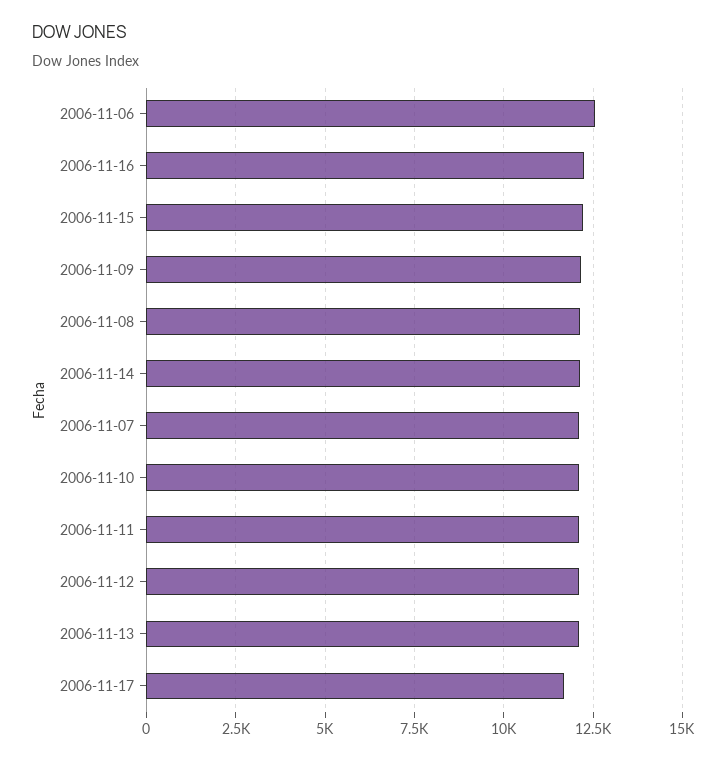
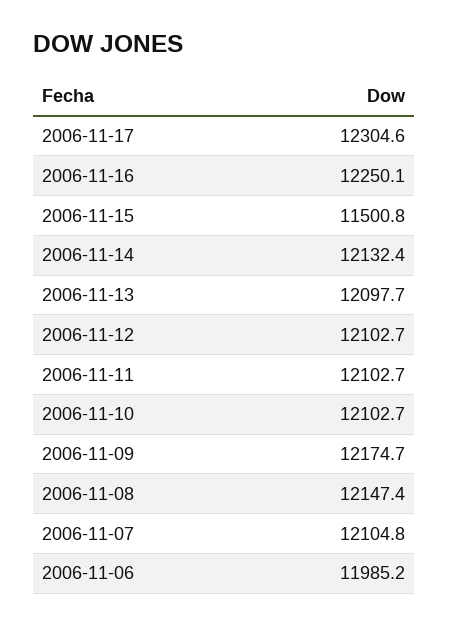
  {
-   "2006-11-06": 12500,
+   "2006-11-06": 11985.2,
    "2006-11-16": 12250.1,
-   "2006-11-15": 12250,
+   "2006-11-15": 11500.8,
    "2006-11-09": 12174.7,
    "2006-11-08": 12147.4,
    "2006-11-14": 12132.4,
    "2006-11-07": 12104.8,
    "2006-11-10": 12102.7,
    "2006-11-11": 12102.7,
    "2006-11-12": 12102.7,
    "2006-11-13": 12097.7,
-   "2006-11-17": 11750
+   "2006-11-17": 12304.6
  }

